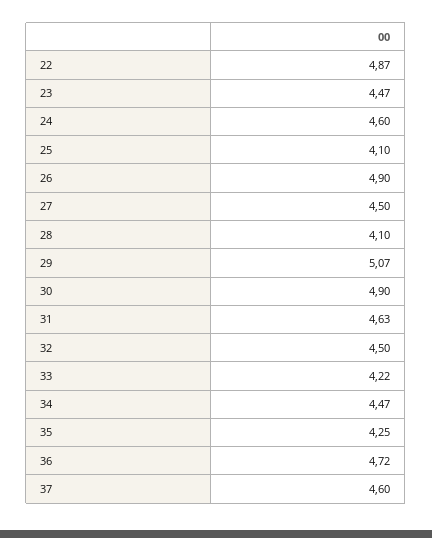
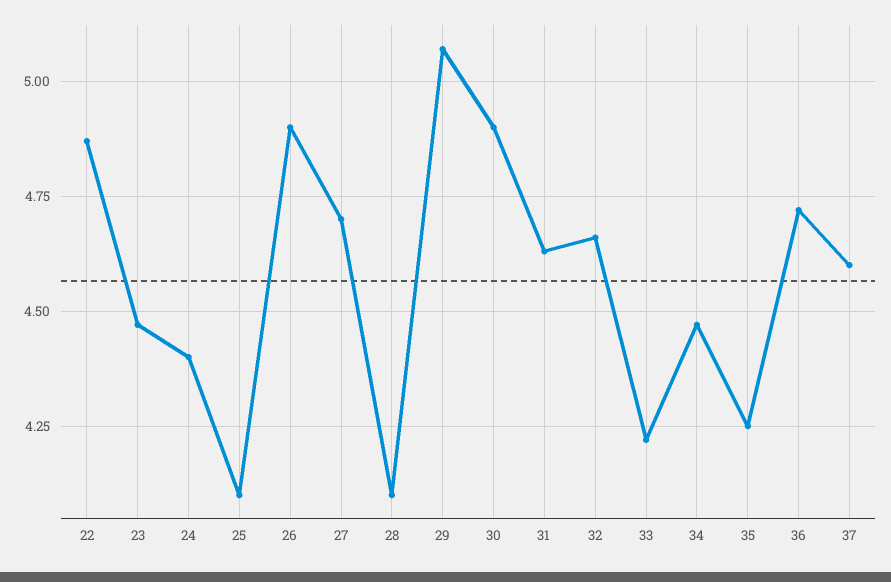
  {
    "22": 4.87,
    "23": 4.47,
-   "24": 4.6,
+   "24": 4.4,
    "25": 4.1,
    "26": 4.9,
-   "27": 4.5,
+   "27": 4.7,
    "28": 4.1,
    "29": 5.07,
    "30": 4.9,
    "31": 4.63,
-   "32": 4.5,
+   "32": 4.65,
    "33": 4.22,
    "34": 4.47,
    "35": 4.25,
    "36": 4.72,
    "37": 4.6
  }

